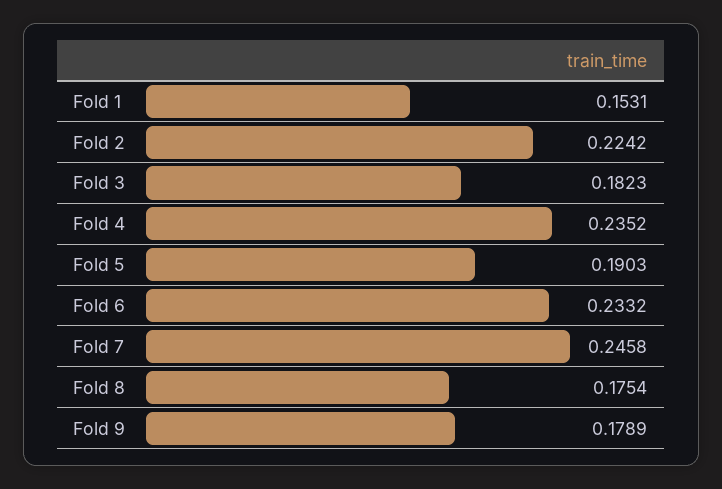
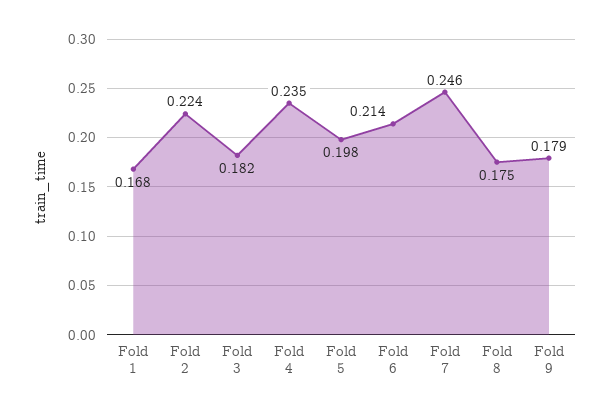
  {
-   "Fold 1": 0.1531,
+   "Fold 1": 0.168,
    "Fold 2": 0.2242,
    "Fold 3": 0.1823,
    "Fold 4": 0.2352,
-   "Fold 5": 0.1903,
+   "Fold 5": 0.198,
-   "Fold 6": 0.2332,
+   "Fold 6": 0.214,
    "Fold 7": 0.2458,
    "Fold 8": 0.1754,
    "Fold 9": 0.1789
  }

